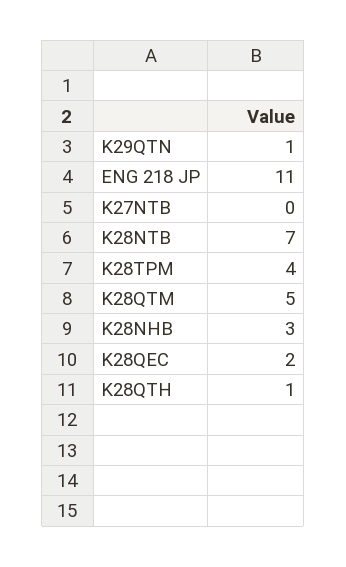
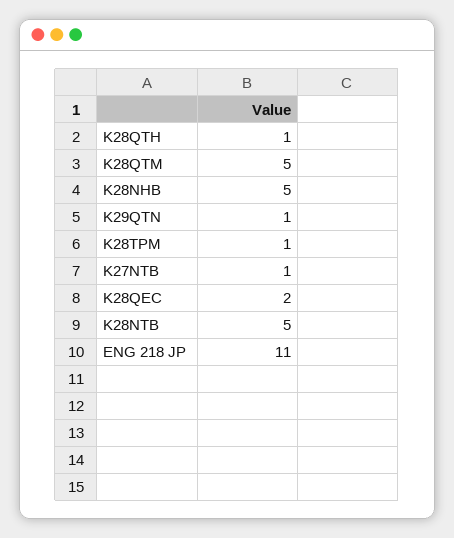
  {
    "K29QTN": 1,
    "ENG 218 JP": 11,
-   "K27NTB": 0,
+   "K27NTB": 1,
-   "K28NTB": 7,
+   "K28NTB": 5,
-   "K28TPM": 4,
+   "K28TPM": 1,
    "K28QTM": 5,
-   "K28NHB": 3,
+   "K28NHB": 5,
    "K28QEC": 2,
    "K28QTH": 1
  }

